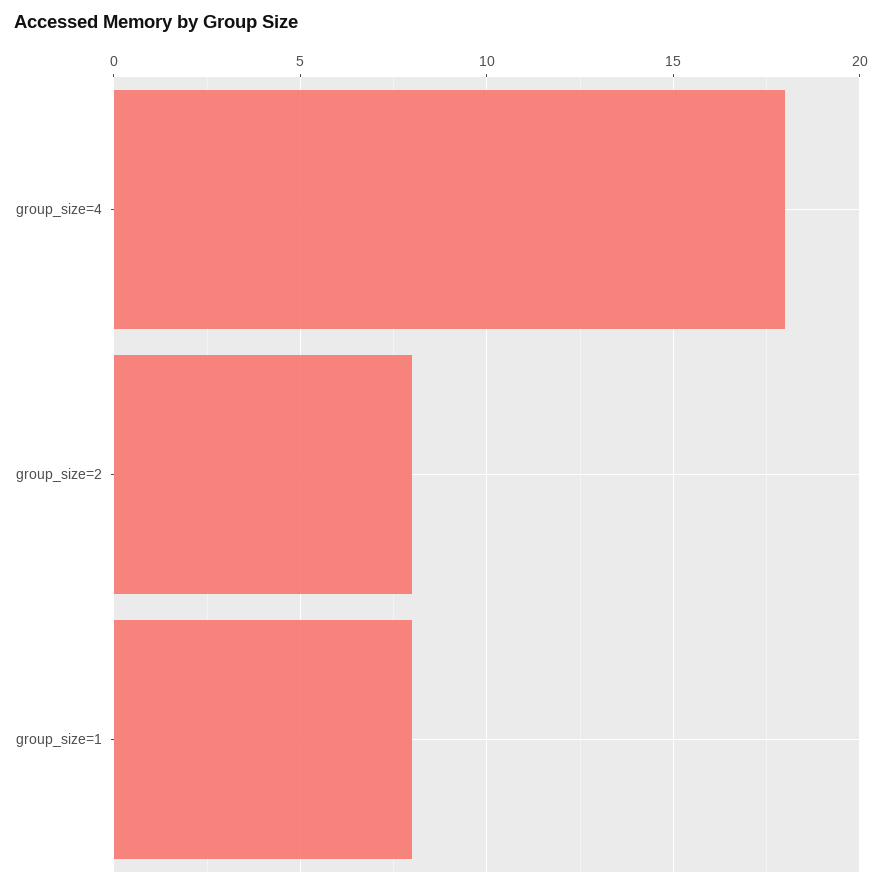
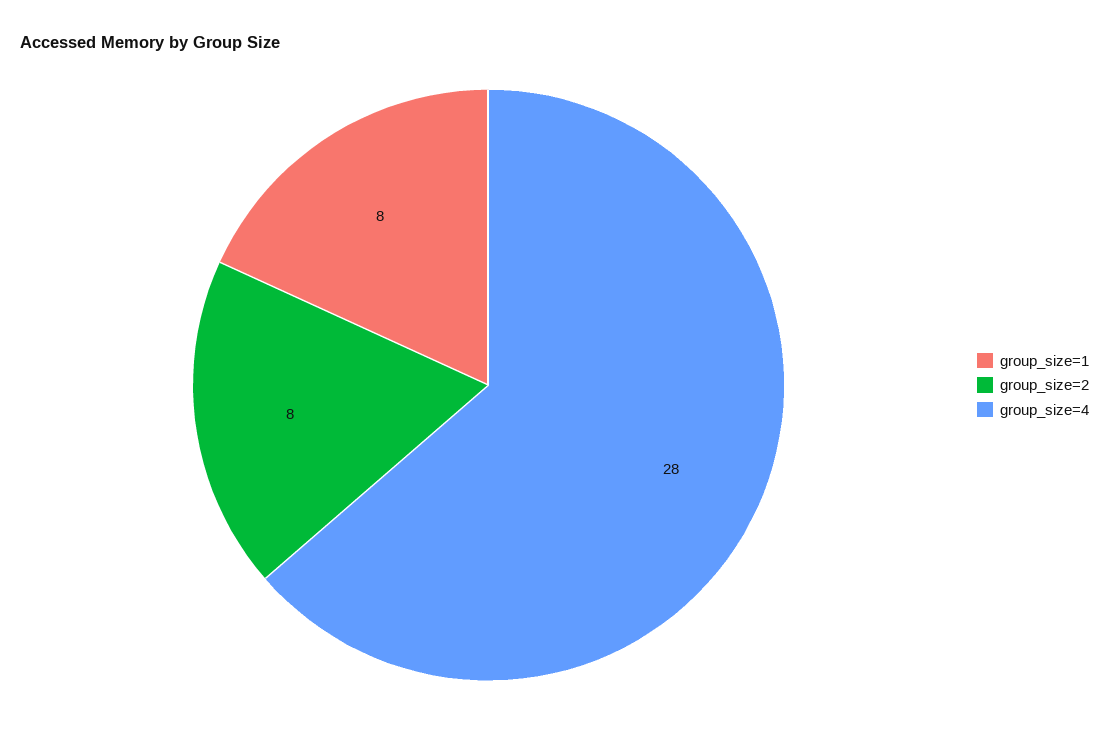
  {
-   "group_size=4": 18,
+   "group_size=4": 28,
    "group_size=2": 8,
    "group_size=1": 8
  }

